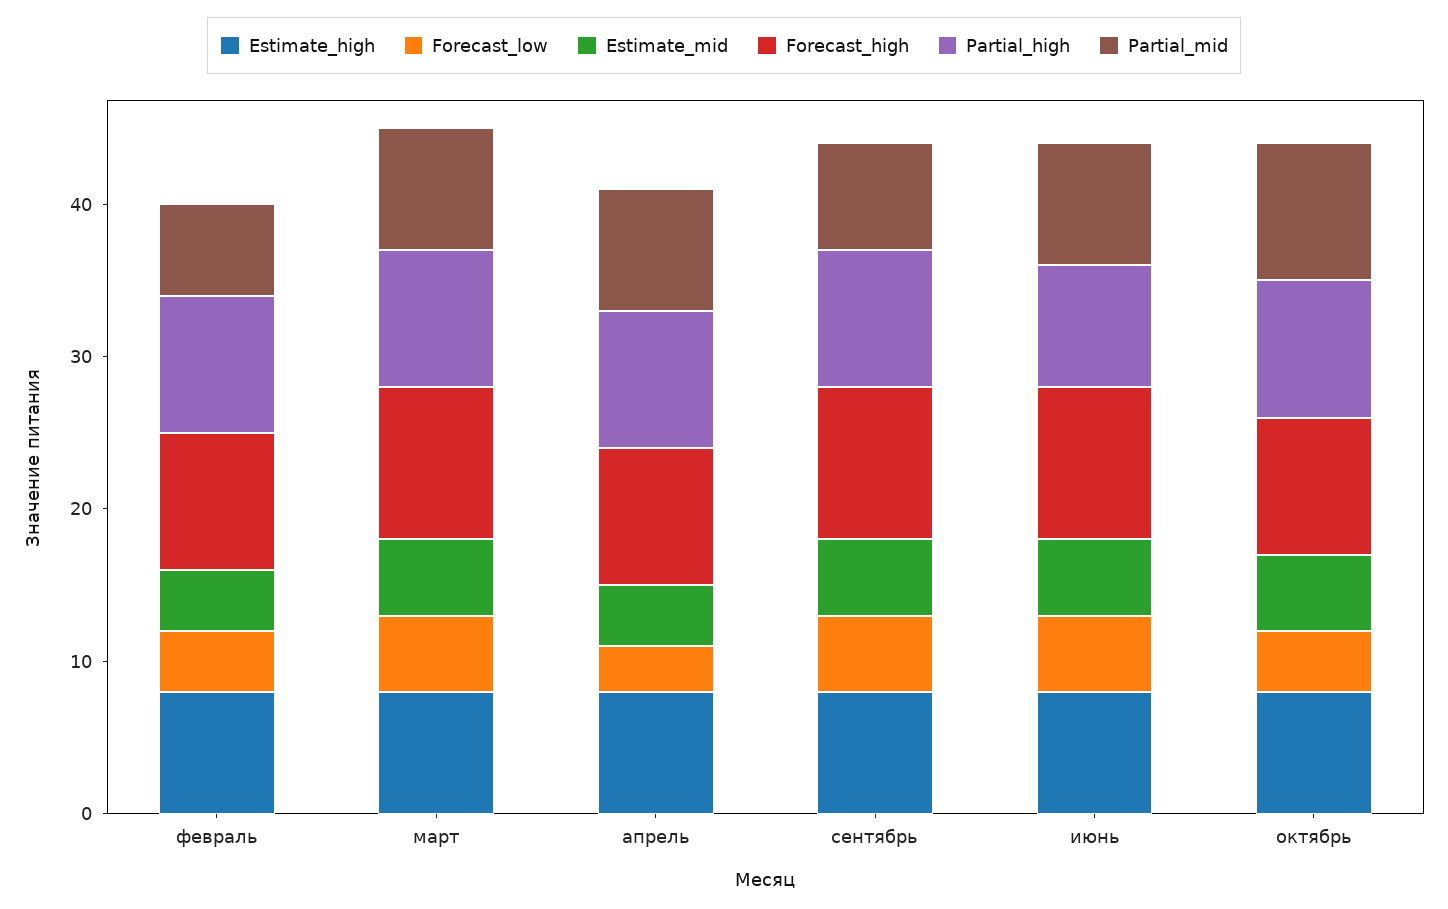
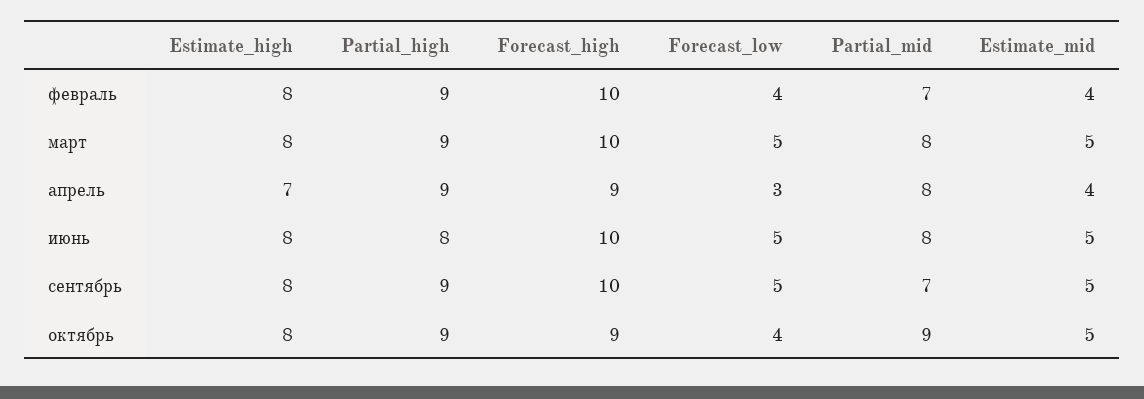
  {
    "Estimate_high": {
      "февраль": 8,
      "март": 8,
-     "апрель": 8,
+     "апрель": 7,
      "сентябрь": 8,
      "июнь": 8,
      "октябрь": 8
    },
    "Forecast_low": {
      "февраль": 4,
      "март": 5,
      "апрель": 3,
      "сентябрь": 5,
      "июнь": 5,
      "октябрь": 4
    },
    "Estimate_mid": {
      "февраль": 4,
      "март": 5,
      "апрель": 4,
      "сентябрь": 5,
      "июнь": 5,
      "октябрь": 5
    },
    "Forecast_high": {
-     "февраль": 9,
+     "февраль": 10,
      "март": 10,
      "апрель": 9,
      "сентябрь": 10,
      "июнь": 10,
      "октябрь": 9
    },
    "Partial_high": {
      "февраль": 9,
      "март": 9,
      "апрель": 9,
      "сентябрь": 9,
      "июнь": 8,
      "октябрь": 9
    },
    "Partial_mid": {
-     "февраль": 6,
+     "февраль": 7,
      "март": 8,
      "апрель": 8,
      "сентябрь": 7,
      "июнь": 8,
      "октябрь": 9
    }
  }

